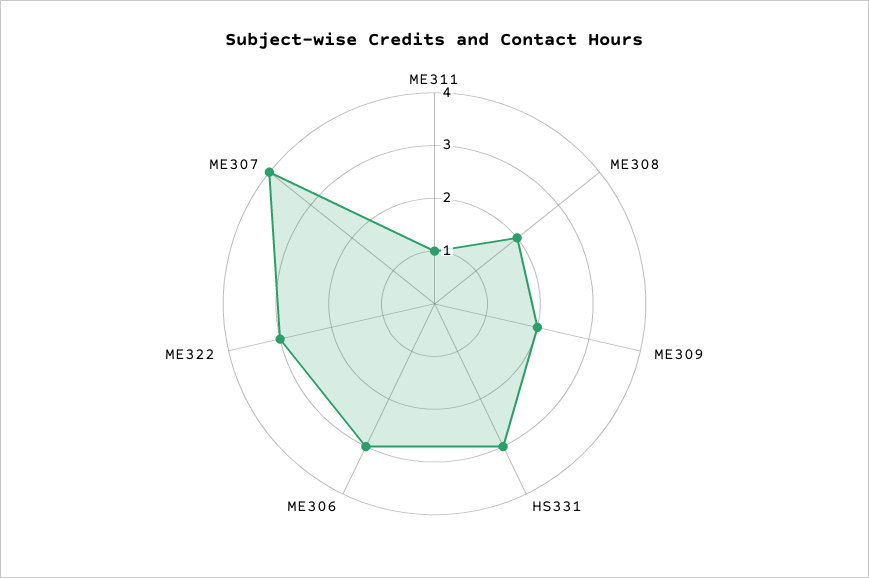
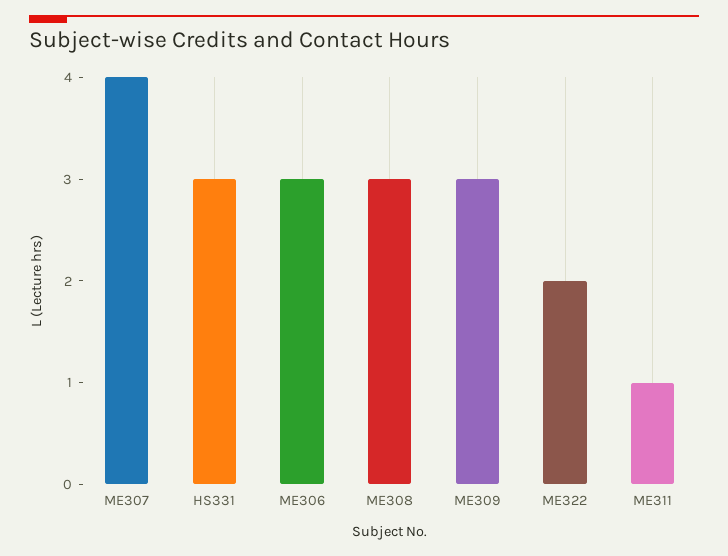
  {
    "ME311": 1,
-   "ME308": 2,
+   "ME308": 3,
-   "ME309": 2,
+   "ME309": 3,
    "HS331": 3,
    "ME306": 3,
-   "ME322": 3,
+   "ME322": 2,
    "ME307": 4
  }

